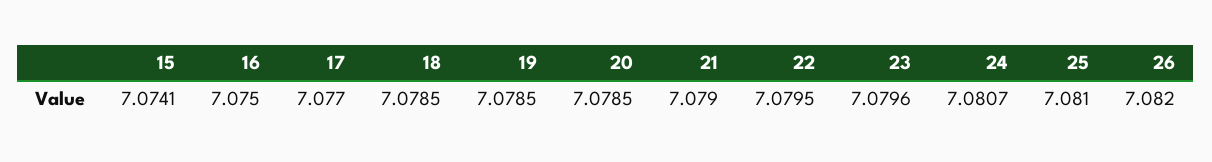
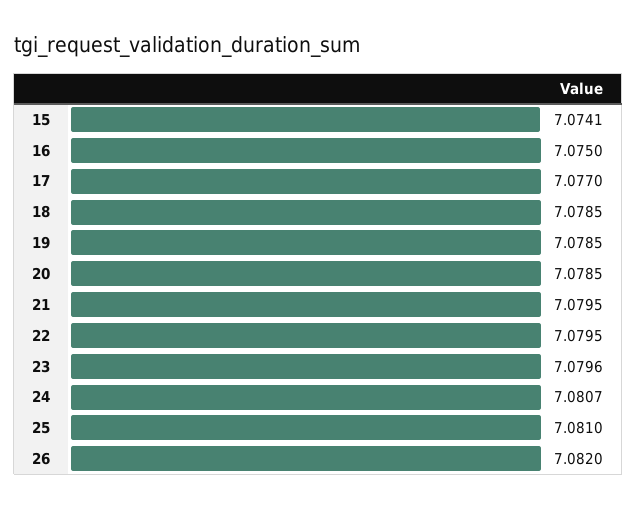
  {
    "15": 7.0741,
    "16": 7.075,
    "17": 7.077,
    "18": 7.0785,
    "19": 7.0785,
    "20": 7.0785,
-   "21": 7.079,
+   "21": 7.0795,
    "22": 7.0795,
    "23": 7.0796,
    "24": 7.0807,
    "25": 7.081,
    "26": 7.082
  }

